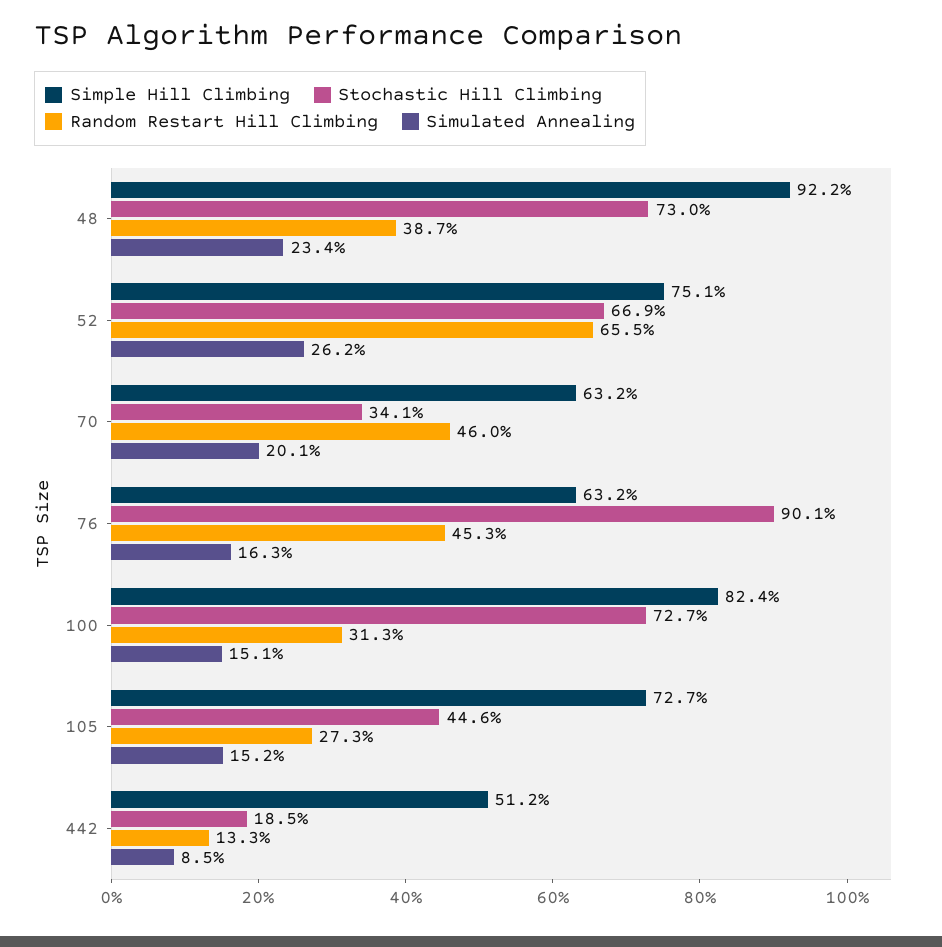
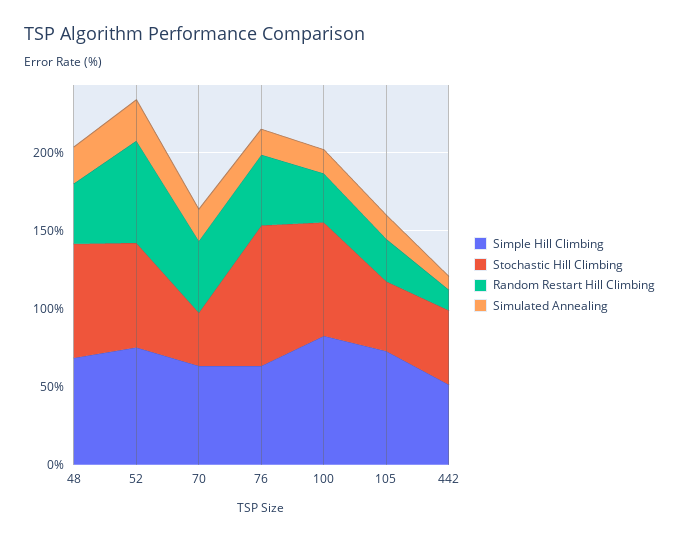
  {
    "Simple Hill Climbing": {
-     "48": 92.2,
+     "48": 70,
      "52": 75.1,
      "70": 63.2,
      "76": 63.2,
      "100": 82.4,
      "105": 72.7,
      "442": 51.2
    },
    "Stochastic Hill Climbing": {
      "48": 73,
      "52": 66.9,
      "70": 34.1,
      "76": 90.1,
      "100": 72.7,
      "105": 44.6,
-     "442": 18.5
+     "442": 50
    },
    "Random Restart Hill Climbing": {
      "48": 38.7,
      "52": 65.5,
      "70": 46,
      "76": 45.3,
      "100": 31.3,
      "105": 27.3,
      "442": 13.3
    },
    "Simulated Annealing": {
      "48": 23.4,
      "52": 26.2,
      "70": 20.1,
      "76": 16.3,
      "100": 15.1,
      "105": 15.2,
      "442": 8.5
    }
  }

